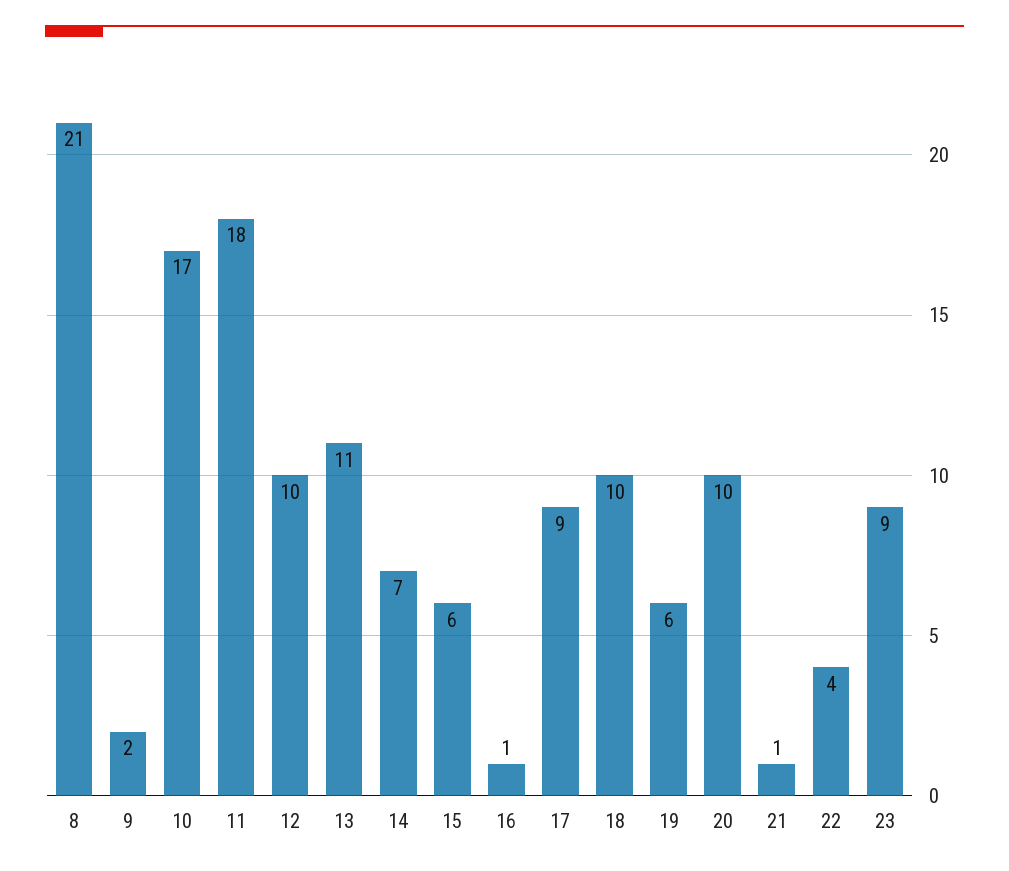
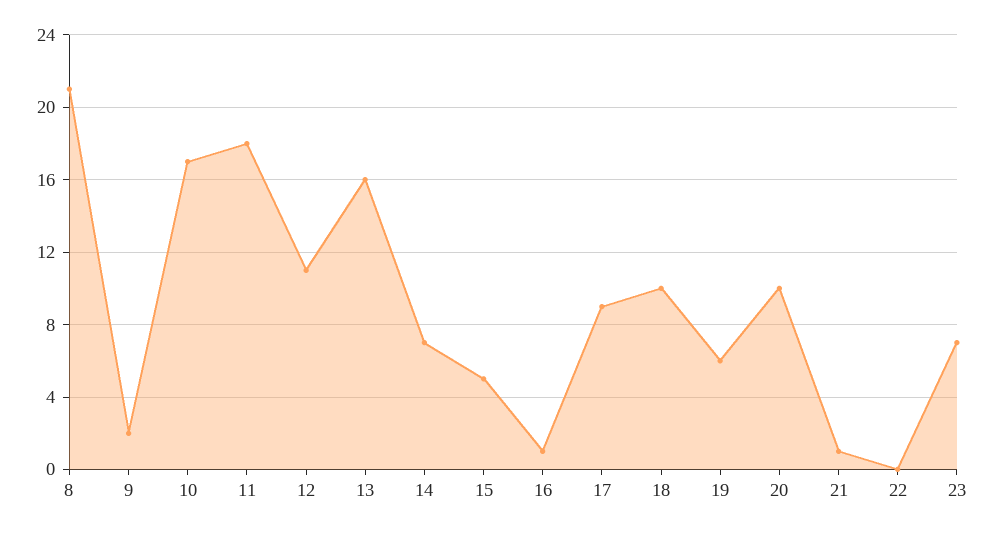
  {
    "8": 21,
    "9": 2,
    "10": 17,
    "11": 18,
-   "12": 10,
+   "12": 11,
-   "13": 11,
+   "13": 16,
    "14": 7,
-   "15": 6,
+   "15": 5,
    "16": 1,
    "17": 9,
    "18": 10,
    "19": 6,
    "20": 10,
    "21": 1,
-   "22": 4,
+   "22": 0,
-   "23": 9
+   "23": 7
  }

